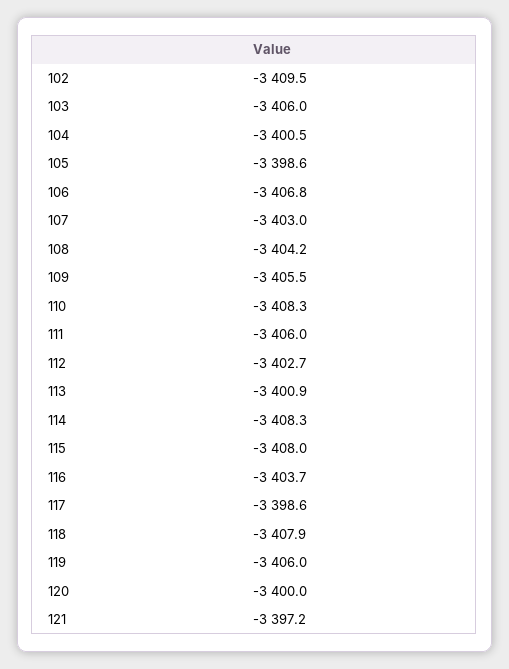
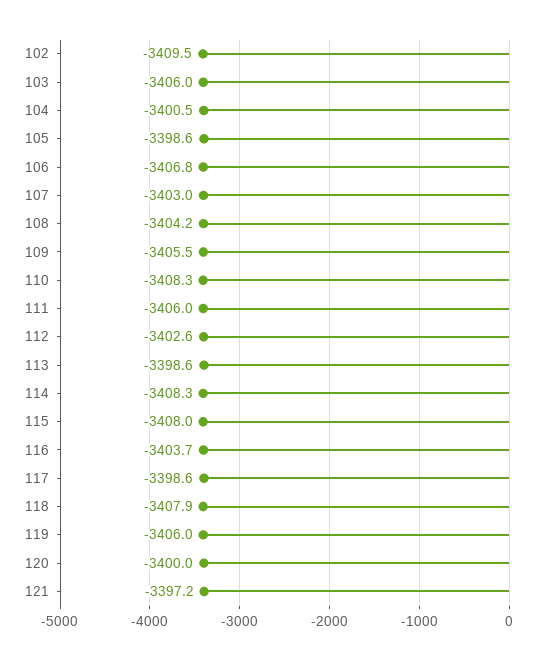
  {
    "102": -3409.5,
    "103": -3406,
    "104": -3400.5,
    "105": -3398.6,
    "106": -3406.8,
    "107": -3403,
    "108": -3404.2,
    "109": -3405.5,
    "110": -3408.3,
    "111": -3406,
-   "112": -3402.7,
+   "112": -3402.6,
-   "113": -3400.9,
+   "113": -3398.6,
    "114": -3408.3,
    "115": -3408,
    "116": -3403.7,
    "117": -3398.6,
    "118": -3407.9,
    "119": -3406,
    "120": -3400,
    "121": -3397.2
  }

